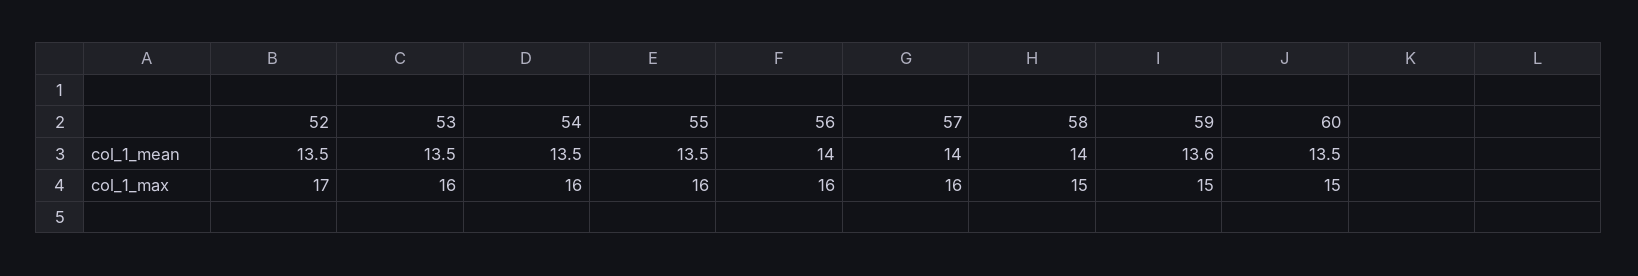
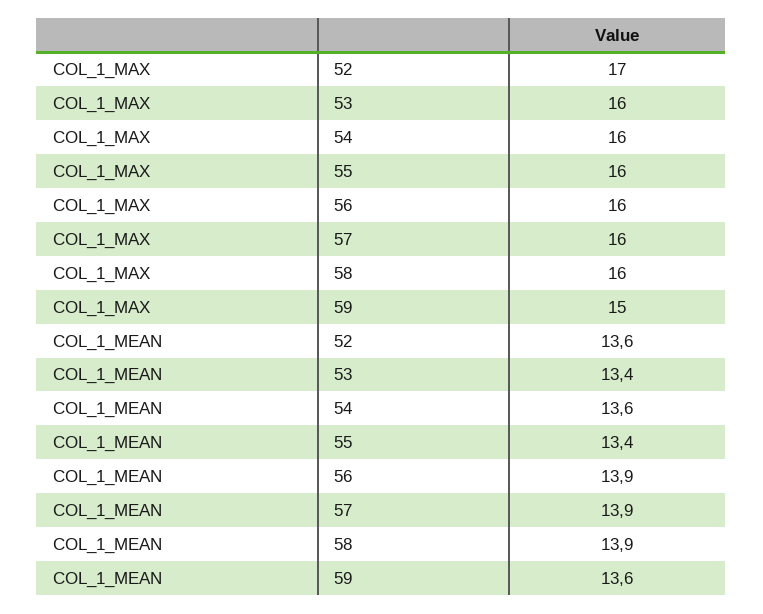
  {
    "52": {
-     "col_1_mean": 13.5,
+     "col_1_mean": 13.6,
      "col_1_max": 17
    },
    "53": {
-     "col_1_mean": 13.5,
+     "col_1_mean": 13.4,
      "col_1_max": 16
    },
    "54": {
-     "col_1_mean": 13.5,
+     "col_1_mean": 13.6,
      "col_1_max": 16
    },
    "55": {
-     "col_1_mean": 13.5,
+     "col_1_mean": 13.4,
      "col_1_max": 16
    },
    "56": {
-     "col_1_mean": 14,
+     "col_1_mean": 13.9,
      "col_1_max": 16
    },
    "57": {
-     "col_1_mean": 14,
+     "col_1_mean": 13.9,
      "col_1_max": 16
    },
    "58": {
-     "col_1_mean": 14,
+     "col_1_mean": 13.9,
-     "col_1_max": 15
+     "col_1_max": 16
    },
    "59": {
      "col_1_mean": 13.6,
      "col_1_max": 15
-   },
+   }
-   "60": {
-     "col_1_mean": 13.5,
-     "col_1_max": 15
-   }
  }

